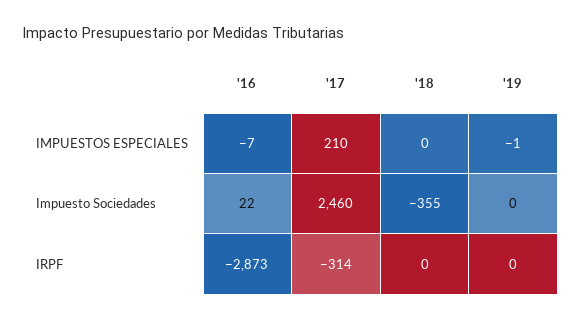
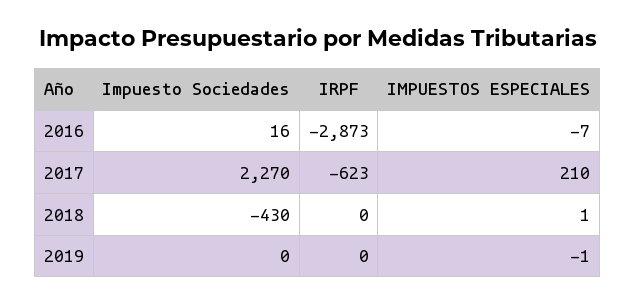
  {
    "'16": {
      "IMPUESTOS ESPECIALES": -7,
-     "Impuesto Sociedades": 22,
+     "Impuesto Sociedades": 16,
      "IRPF": -2873
    },
    "'17": {
      "IMPUESTOS ESPECIALES": 210,
-     "Impuesto Sociedades": 2460,
+     "Impuesto Sociedades": 2270,
-     "IRPF": -314
+     "IRPF": -623
    },
    "'18": {
-     "IMPUESTOS ESPECIALES": 0,
+     "IMPUESTOS ESPECIALES": 1,
-     "Impuesto Sociedades": -355,
+     "Impuesto Sociedades": -430,
      "IRPF": 0
    },
    "'19": {
      "IMPUESTOS ESPECIALES": -1,
      "Impuesto Sociedades": 0,
      "IRPF": 0
    }
  }

